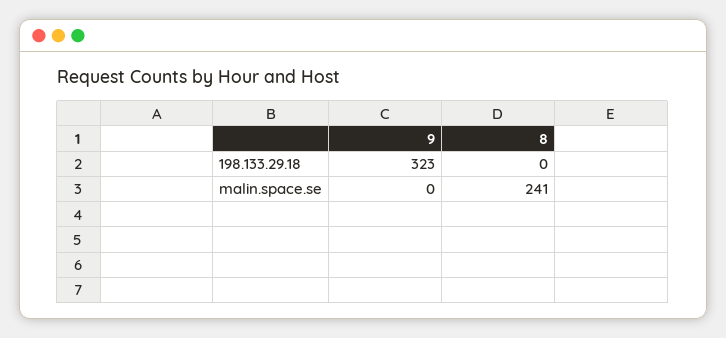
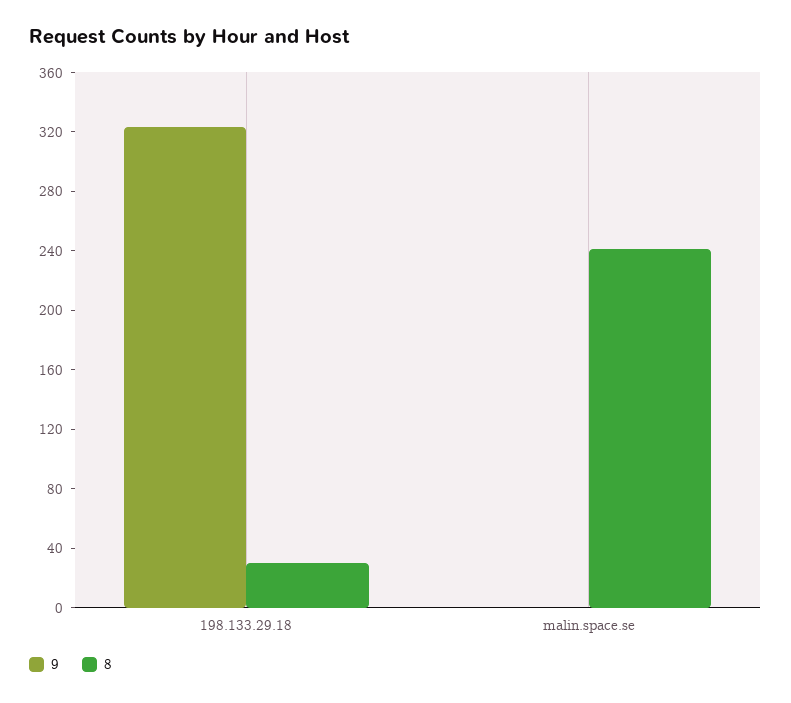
  {
    "9": {
      "198.133.29.18": 323,
      "malin.space.se": 0
    },
    "8": {
-     "198.133.29.18": 0,
+     "198.133.29.18": 30,
      "malin.space.se": 241
    }
  }

